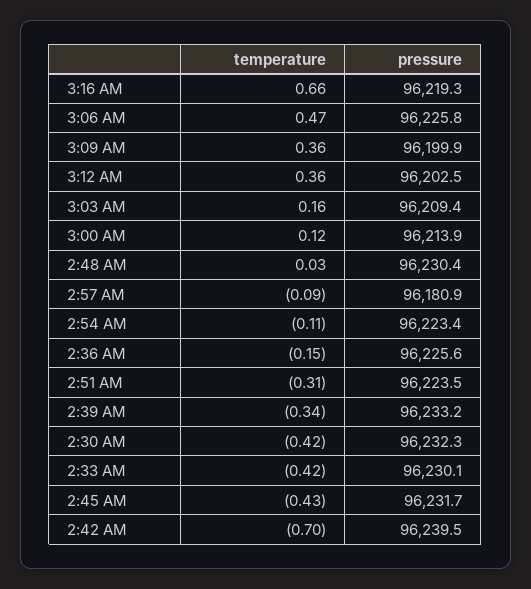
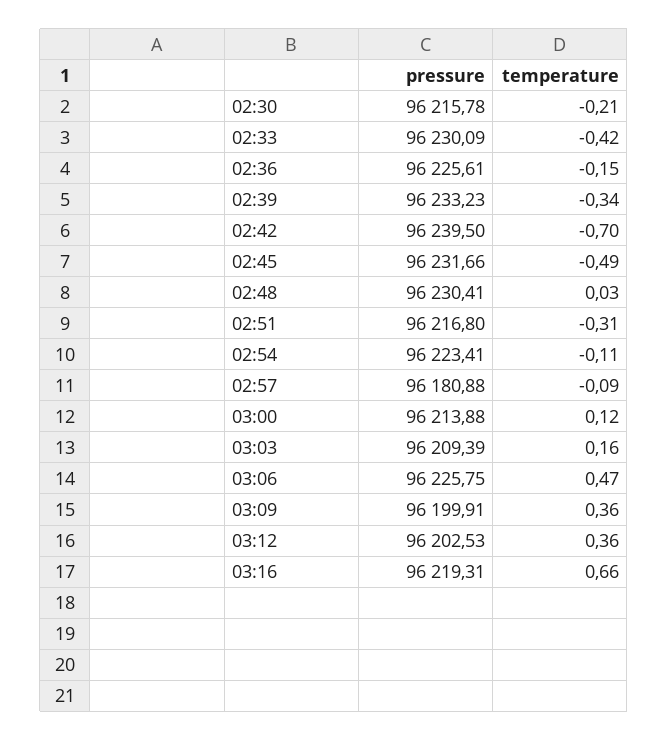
  {
    "temperature": {
      "3:16 AM": 0.66,
      "3:06 AM": 0.47,
      "3:09 AM": 0.36,
      "3:12 AM": 0.36,
      "3:03 AM": 0.16,
      "3:00 AM": 0.12,
      "2:48 AM": 0.03,
      "2:57 AM": -0.09,
      "2:54 AM": -0.11,
      "2:36 AM": -0.15,
      "2:51 AM": -0.31,
      "2:39 AM": -0.34,
-     "2:30 AM": -0.42,
+     "2:30 AM": -0.21,
      "2:33 AM": -0.42,
-     "2:45 AM": -0.43,
+     "2:45 AM": -0.49,
      "2:42 AM": -0.7
    },
    "pressure": {
      "3:16 AM": 96219.31,
      "3:06 AM": 96225.75,
      "3:09 AM": 96199.91,
      "3:12 AM": 96202.53,
      "3:03 AM": 96209.39,
      "3:00 AM": 96213.88,
      "2:48 AM": 96230.41,
      "2:57 AM": 96180.88,
      "2:54 AM": 96223.41,
      "2:36 AM": 96225.61,
-     "2:51 AM": 96223.5,
+     "2:51 AM": 96216.8,
      "2:39 AM": 96233.23,
-     "2:30 AM": 96232.3,
+     "2:30 AM": 96215.78,
      "2:33 AM": 96230.09,
      "2:45 AM": 96231.66,
      "2:42 AM": 96239.5
    }
  }

